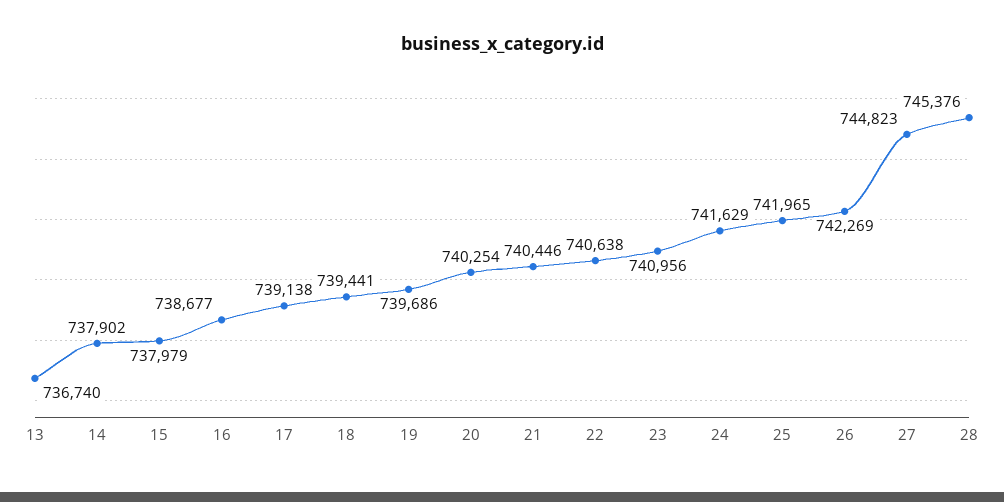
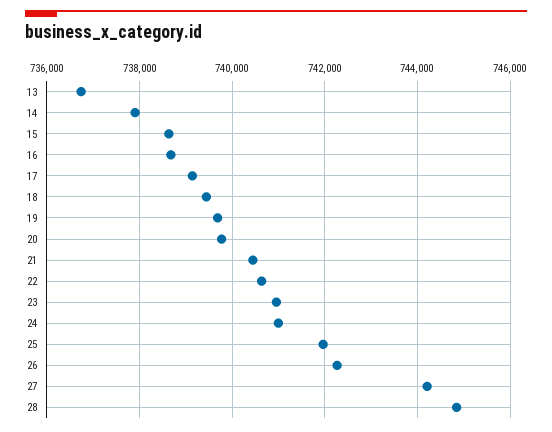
  {
    "13": 736740,
    "14": 737902,
-   "15": 737979,
+   "15": 738600,
    "16": 738677,
    "17": 739138,
    "18": 739441,
    "19": 739686,
-   "20": 740254,
+   "20": 739800,
    "21": 740446,
    "22": 740638,
    "23": 740956,
-   "24": 741629,
+   "24": 741000,
    "25": 741965,
    "26": 742269,
-   "27": 744823,
+   "27": 744200,
-   "28": 745376
+   "28": 744800
  }

